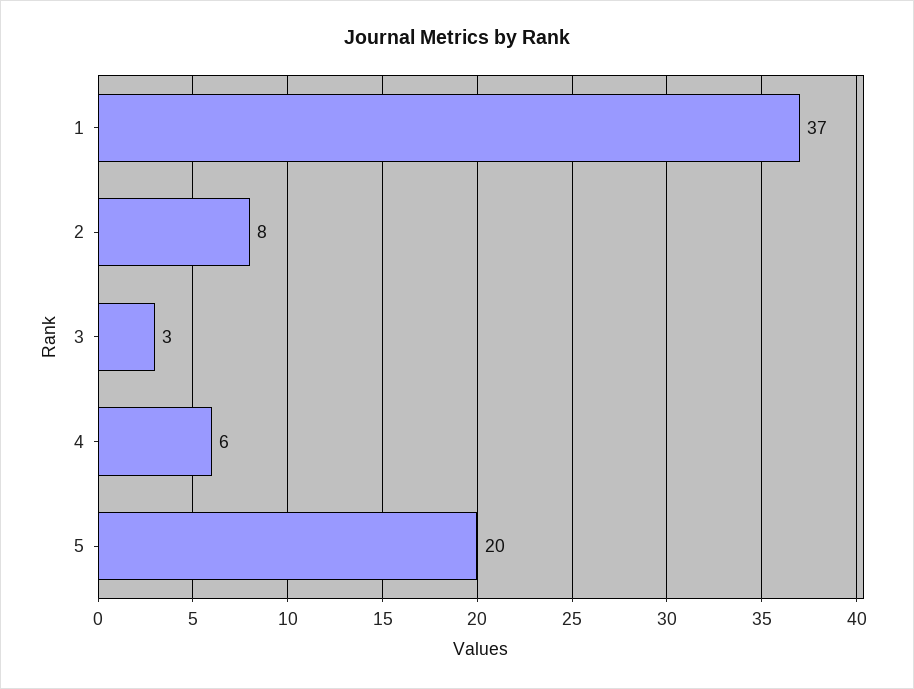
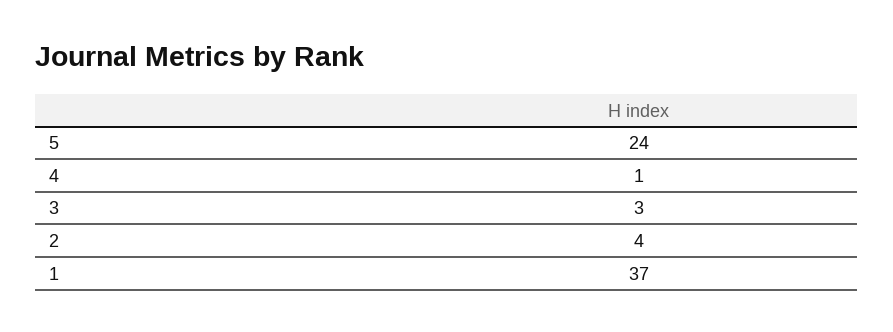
  {
    "1": 37,
-   "2": 8,
+   "2": 4,
    "3": 3,
-   "4": 6,
+   "4": 1,
-   "5": 20
+   "5": 24
  }

